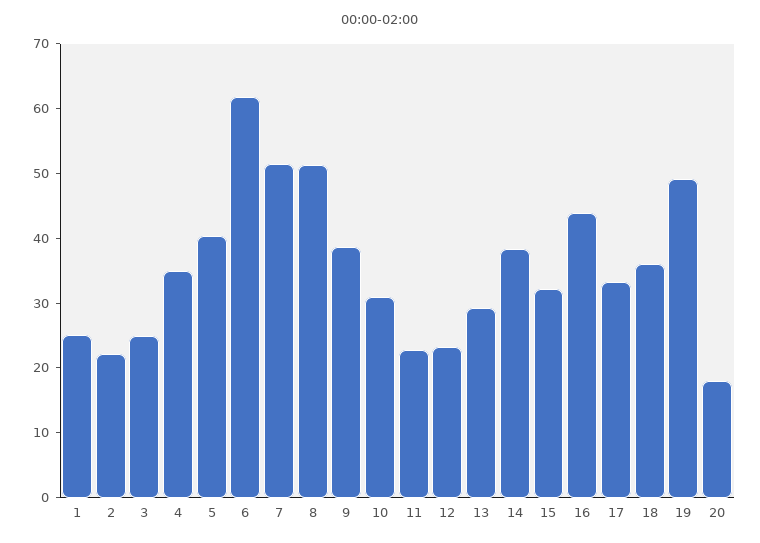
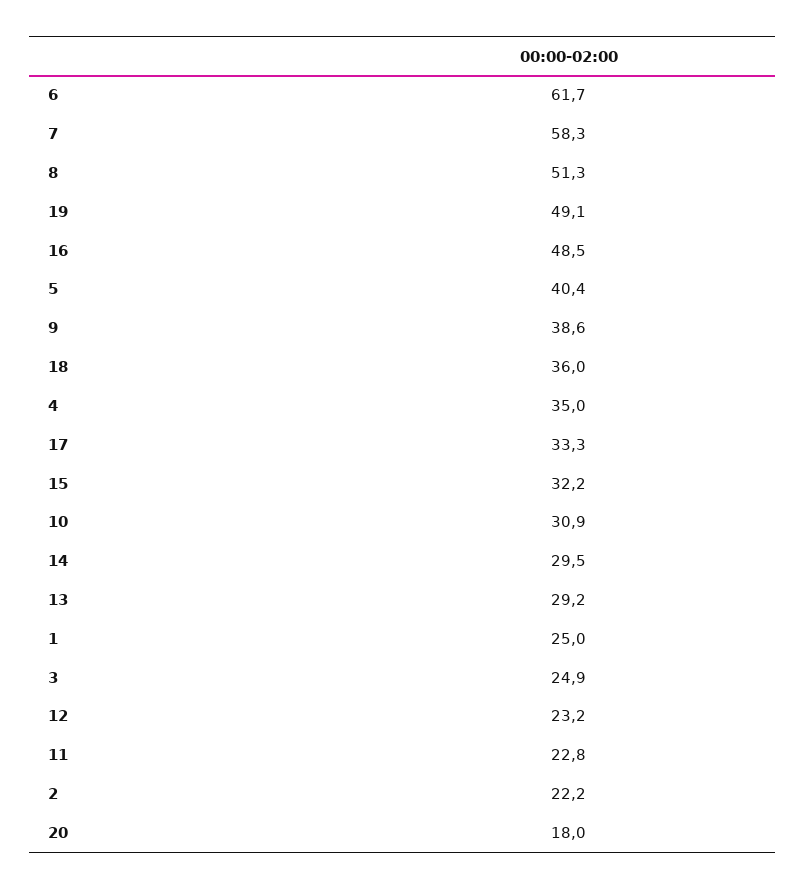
  {
    "1": 25,
    "2": 22.2,
    "3": 24.9,
    "4": 35,
    "5": 40.4,
    "6": 61.7,
-   "7": 52,
+   "7": 58.3,
    "8": 51.3,
    "9": 38.6,
    "10": 30.9,
    "11": 22.8,
    "12": 23.2,
    "13": 29.2,
-   "14": 38,
+   "14": 29.5,
    "15": 32.2,
-   "16": 44,
+   "16": 48.5,
    "17": 33.3,
    "18": 36,
    "19": 49.1,
    "20": 18
  }

